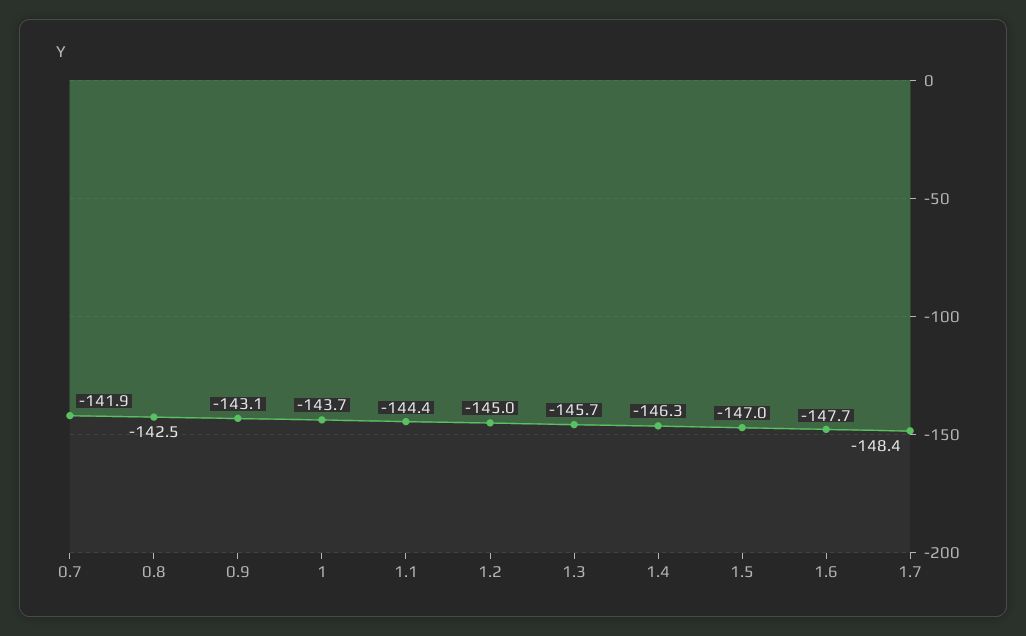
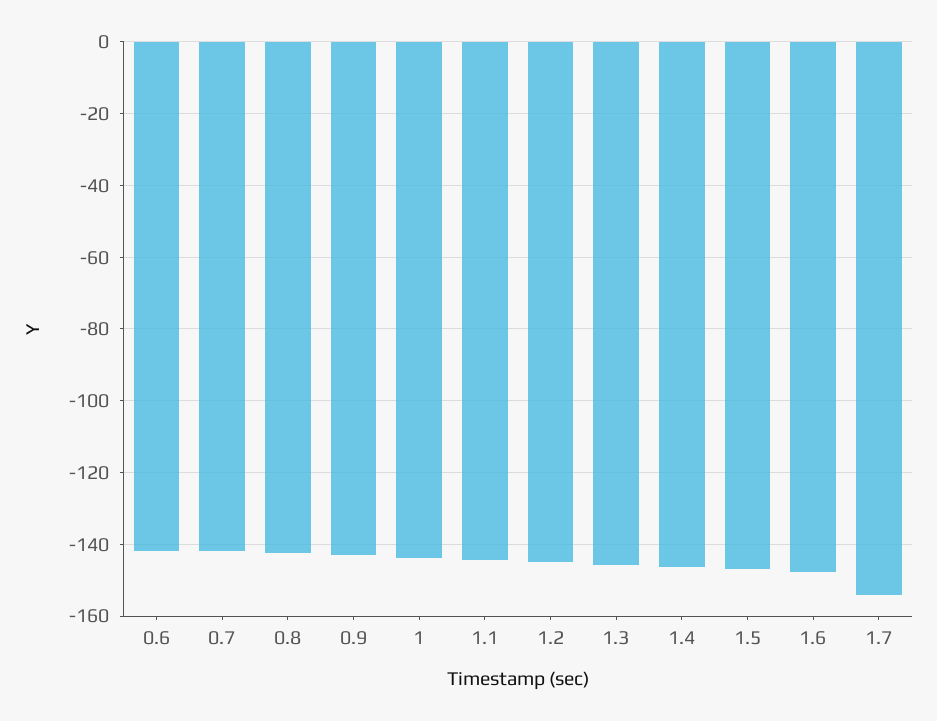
  {
    "0.7": -141.9,
    "0.8": -142.5,
    "0.9": -143.1,
    "1": -143.7,
    "1.1": -144.4,
    "1.2": -145,
    "1.3": -145.7,
    "1.4": -146.3,
    "1.5": -147,
    "1.6": -147.7,
-   "1.7": -148.4
+   "1.7": -154,
+   "0.6": -142
  }

